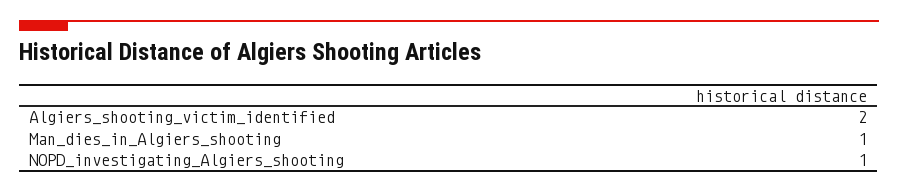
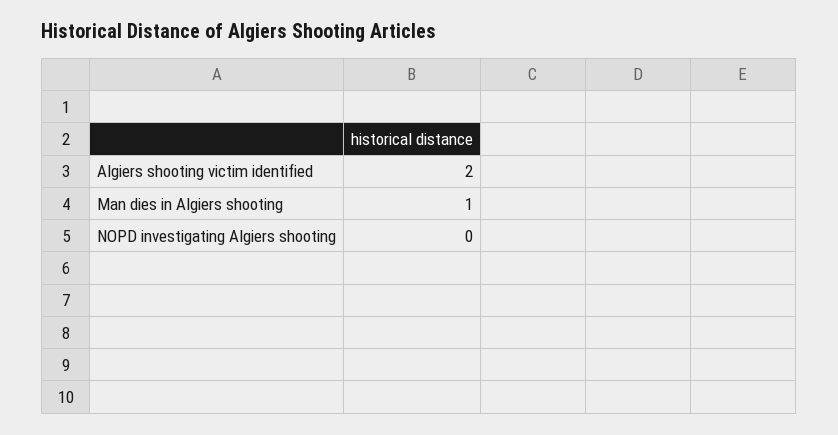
  {
    "Algiers_shooting_victim_identified": 2,
    "Man_dies_in_Algiers_shooting": 1,
-   "NOPD_investigating_Algiers_shooting": 1
+   "NOPD_investigating_Algiers_shooting": 0
  }

